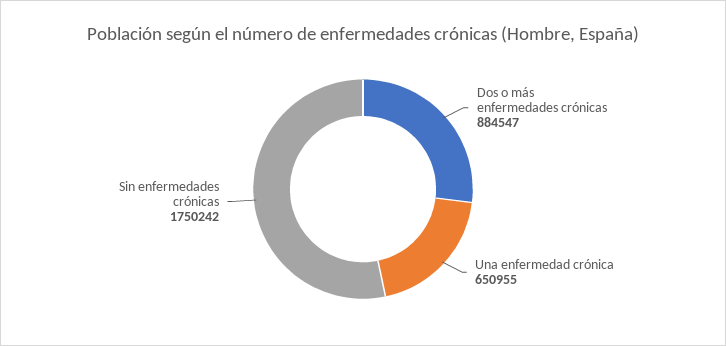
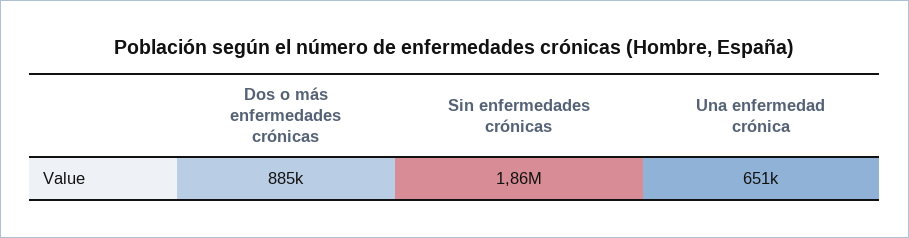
  {
    "Dos o más enfermedades crónicas": 884547,
    "Una enfermedad crónica": 650955,
-   "Sin enfermedades crónicas": 1750242
+   "Sin enfermedades crónicas": 1860000
  }

